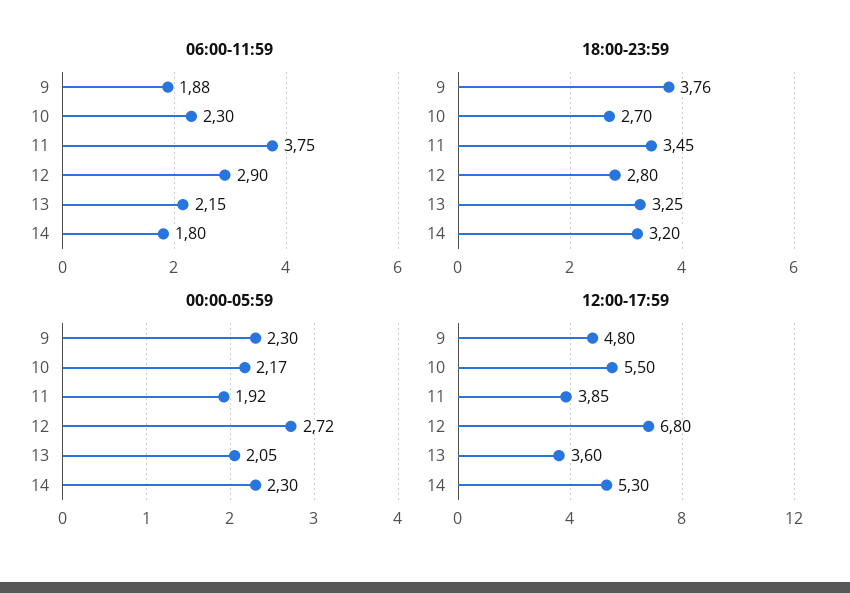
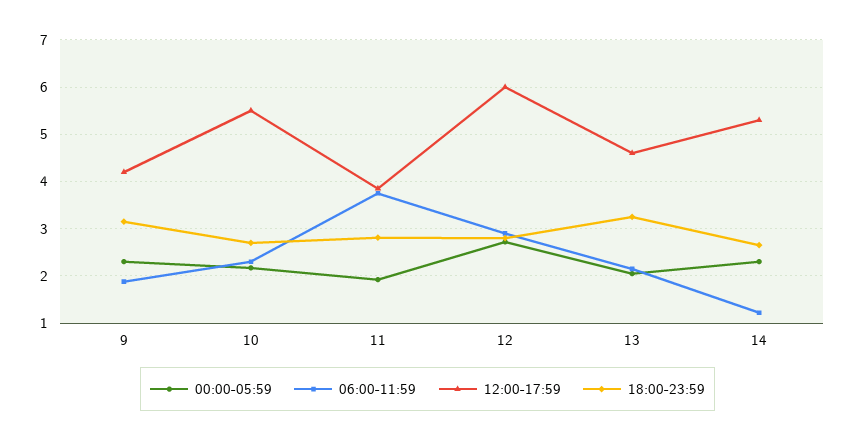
  {
    "06:00-11:59": {
      "9": 1.88,
      "10": 2.3,
      "11": 3.75,
      "12": 2.9,
      "13": 2.15,
-     "14": 1.8
+     "14": 1.2
    },
    "18:00-23:59": {
-     "9": 3.76,
+     "9": 3.2,
      "10": 2.7,
-     "11": 3.45,
+     "11": 2.8,
      "12": 2.8,
      "13": 3.25,
-     "14": 3.2
+     "14": 2.6
    },
    "00:00-05:59": {
      "9": 2.3,
      "10": 2.17,
      "11": 1.92,
      "12": 2.72,
      "13": 2.05,
      "14": 2.3
    },
    "12:00-17:59": {
-     "9": 4.8,
+     "9": 4.2,
      "10": 5.5,
      "11": 3.85,
-     "12": 6.8,
+     "12": 6,
-     "13": 3.6,
+     "13": 4.6,
      "14": 5.3
    }
  }

